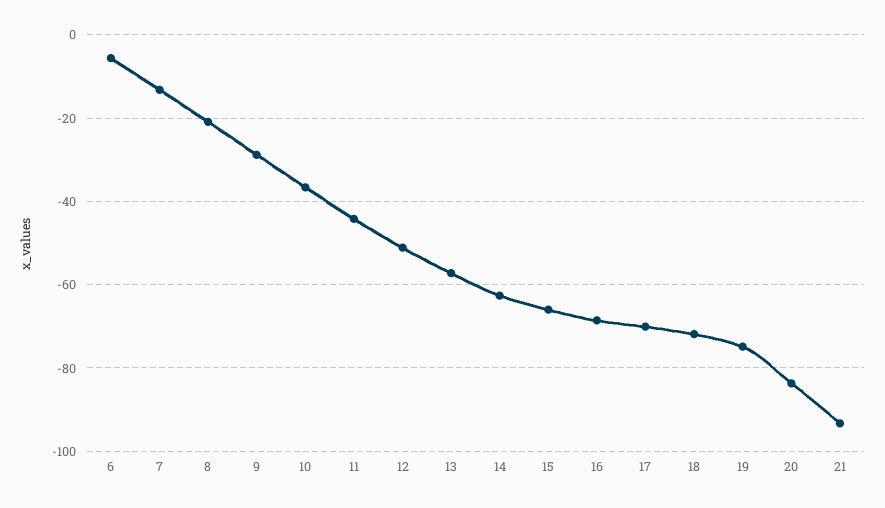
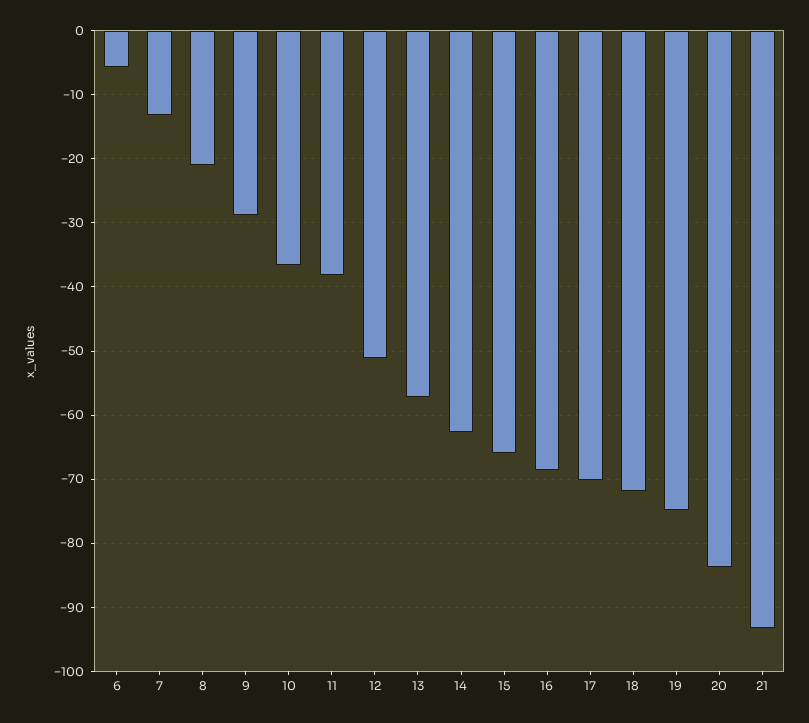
  {
    "6": -6,
    "7": -13,
    "8": -21,
    "9": -29,
    "10": -37,
-   "11": -44,
+   "11": -38,
    "12": -51,
    "13": -57,
    "14": -63,
    "15": -66,
    "16": -69,
    "17": -70,
    "18": -72,
    "19": -75,
    "20": -84,
    "21": -93
  }

